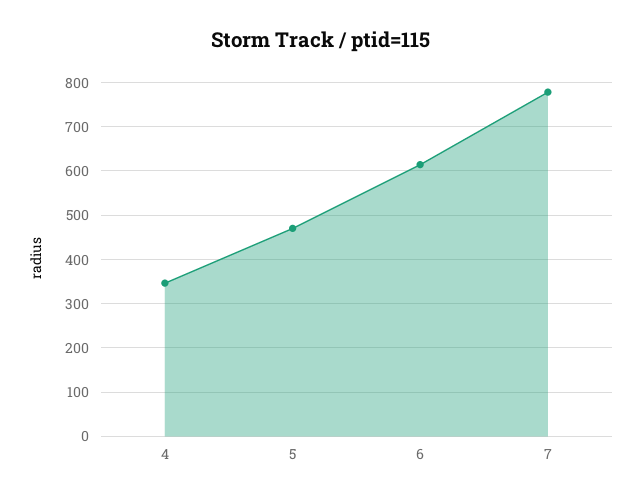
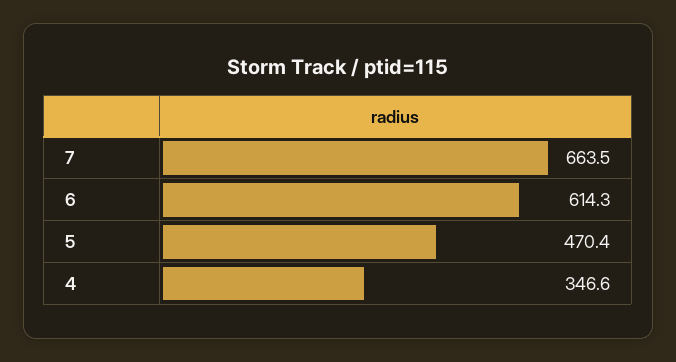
  {
    "4": 346.6,
    "5": 470.4,
    "6": 614.3,
-   "7": 780
+   "7": 663.5
  }

